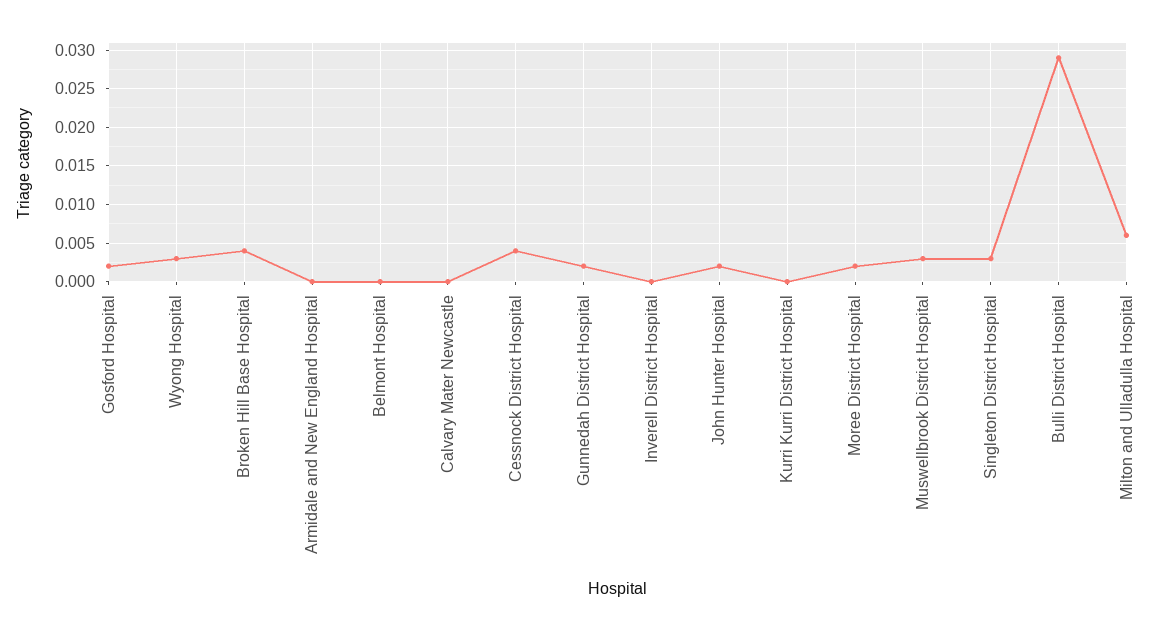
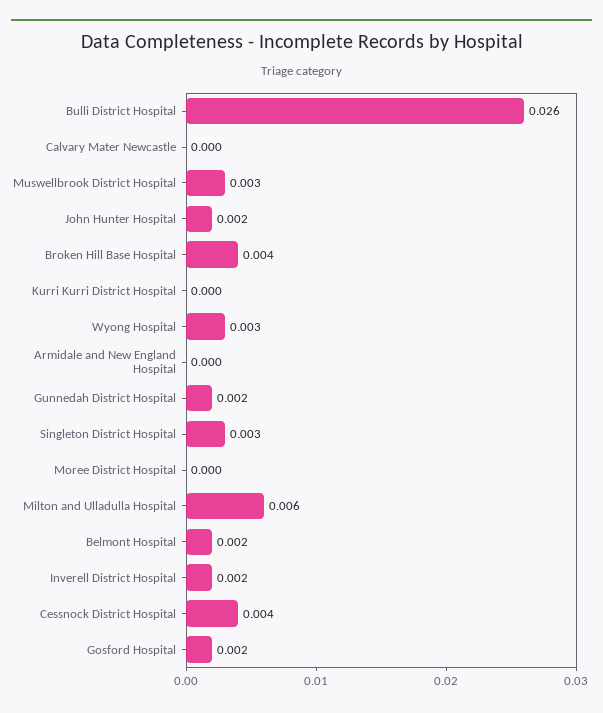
  {
    "Gosford Hospital": 0.002,
    "Wyong Hospital": 0.003,
    "Broken Hill Base Hospital": 0.004,
    "Armidale and New England Hospital": 0,
-   "Belmont Hospital": 0,
+   "Belmont Hospital": 0.002,
    "Calvary Mater Newcastle": 0,
    "Cessnock District Hospital": 0.004,
    "Gunnedah District Hospital": 0.002,
-   "Inverell District Hospital": 0,
+   "Inverell District Hospital": 0.002,
    "John Hunter Hospital": 0.002,
    "Kurri Kurri District Hospital": 0,
-   "Moree District Hospital": 0.002,
+   "Moree District Hospital": 0,
    "Muswellbrook District Hospital": 0.003,
    "Singleton District Hospital": 0.003,
-   "Bulli District Hospital": 0.029,
+   "Bulli District Hospital": 0.026,
    "Milton and Ulladulla Hospital": 0.006
  }

